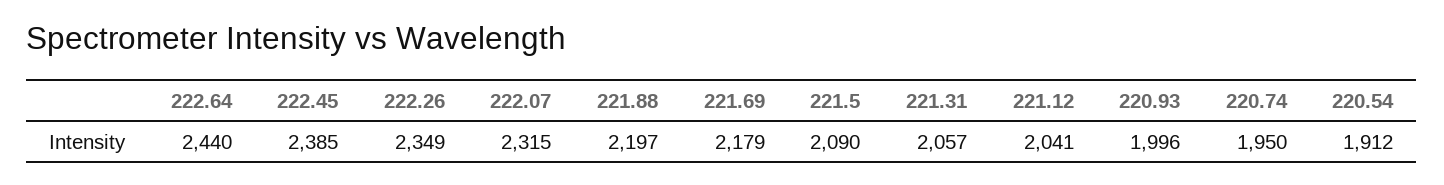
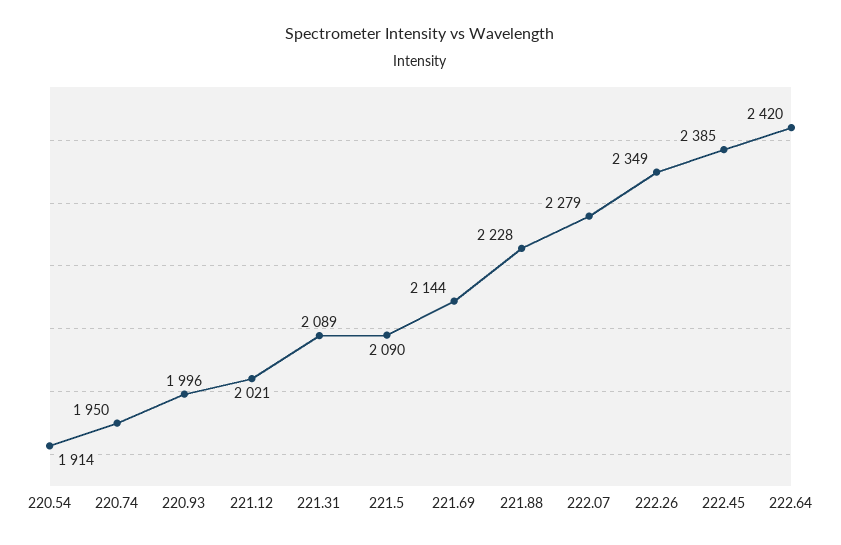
  {
-   "222.64": 2440,
+   "222.64": 2420,
    "222.45": 2385,
    "222.26": 2349,
-   "222.07": 2315,
+   "222.07": 2279,
-   "221.88": 2197,
+   "221.88": 2228,
-   "221.69": 2179,
+   "221.69": 2144,
    "221.5": 2090,
-   "221.31": 2057,
+   "221.31": 2089,
-   "221.12": 2041,
+   "221.12": 2021,
    "220.93": 1996,
    "220.74": 1950,
-   "220.54": 1912
+   "220.54": 1914
  }

